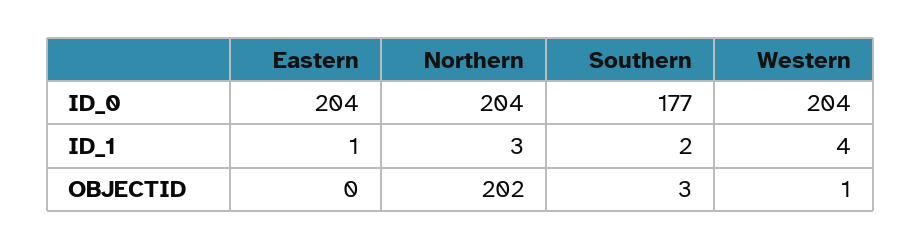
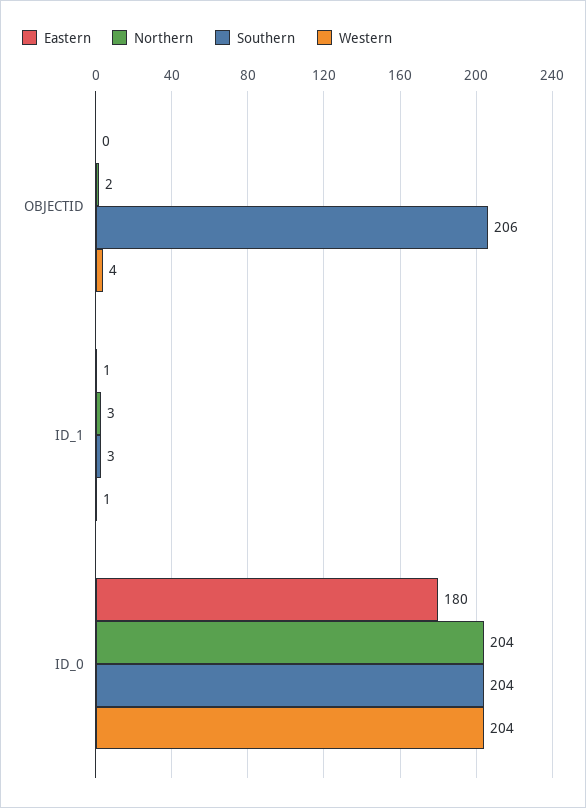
  {
    "Eastern": {
-     "ID_0": 204,
+     "ID_0": 180,
      "ID_1": 1,
      "OBJECTID": 0
    },
    "Northern": {
      "ID_0": 204,
      "ID_1": 3,
-     "OBJECTID": 202
+     "OBJECTID": 2
    },
    "Southern": {
-     "ID_0": 177,
+     "ID_0": 204,
-     "ID_1": 2,
+     "ID_1": 3,
-     "OBJECTID": 3
+     "OBJECTID": 206
    },
    "Western": {
      "ID_0": 204,
-     "ID_1": 4,
+     "ID_1": 1,
-     "OBJECTID": 1
+     "OBJECTID": 4
    }
  }

